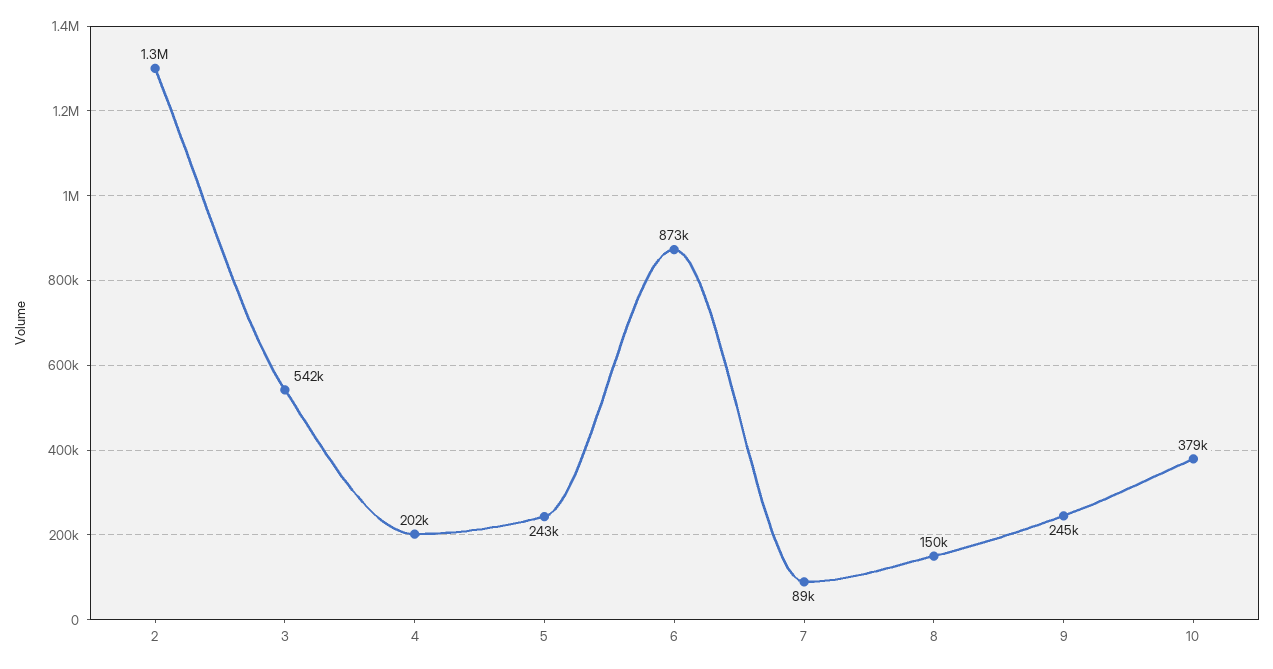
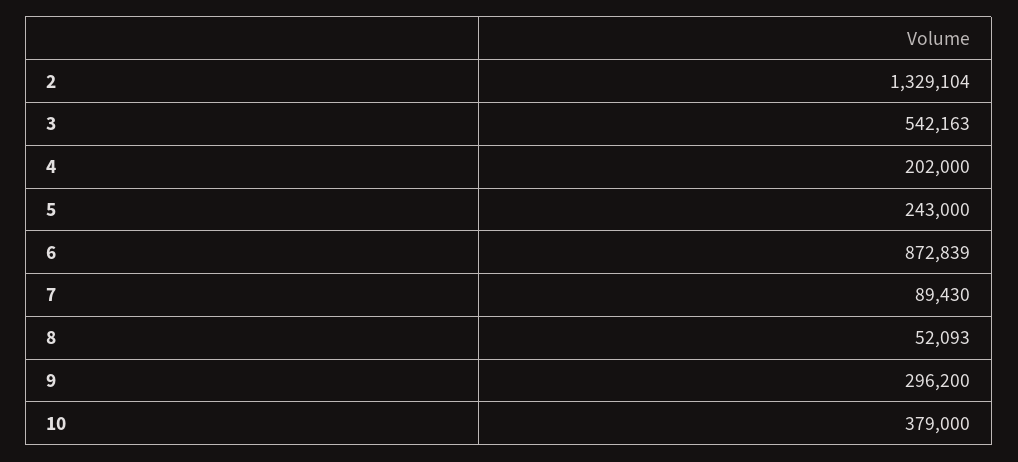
  {
    "2": 1329104,
    "3": 542163,
    "4": 202000,
    "5": 243000,
    "6": 872839,
    "7": 89430,
-   "8": 150000,
+   "8": 52093,
-   "9": 245000,
+   "9": 296200,
    "10": 379000
  }

